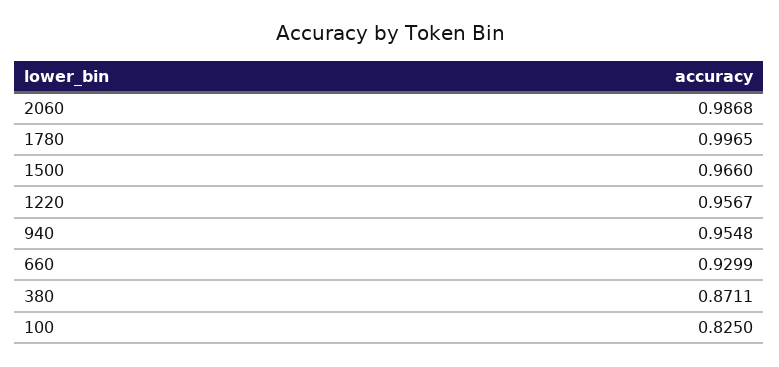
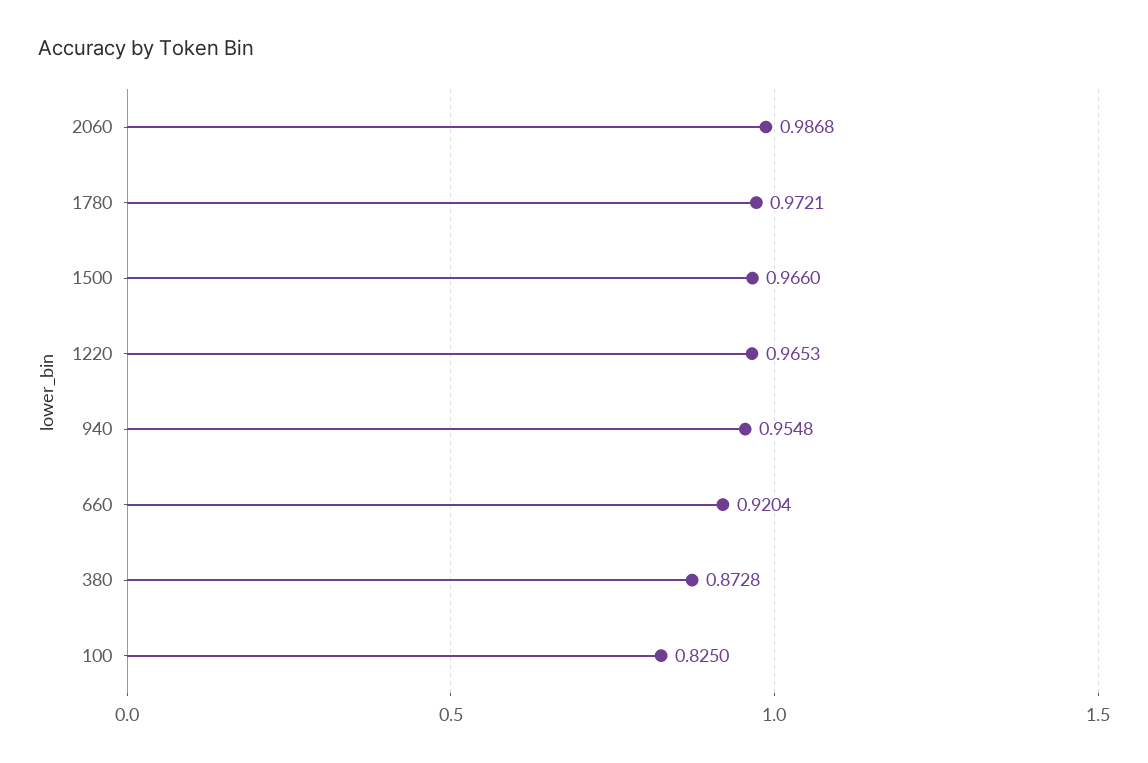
  {
    "2060": 0.9868,
-   "1780": 0.9965,
+   "1780": 0.9721,
    "1500": 0.966,
-   "1220": 0.9567,
+   "1220": 0.9653,
    "940": 0.9548,
-   "660": 0.9299,
+   "660": 0.9204,
-   "380": 0.8711,
+   "380": 0.8728,
    "100": 0.825
  }

